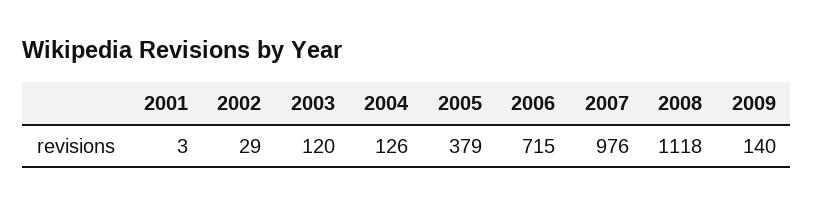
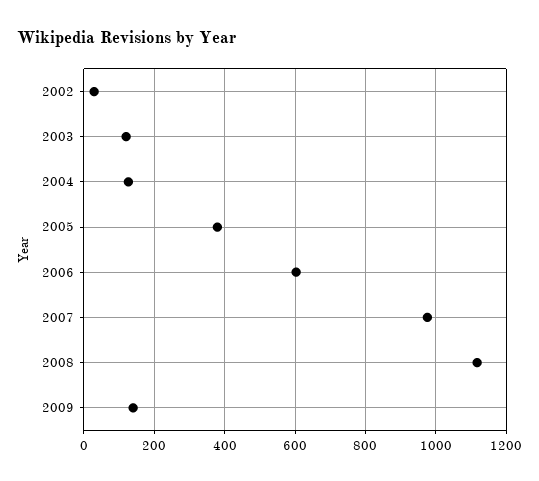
  {
-   "2001": 3,
    "2002": 29,
    "2003": 120,
    "2004": 126,
    "2005": 379,
-   "2006": 715,
+   "2006": 600,
    "2007": 976,
    "2008": 1118,
    "2009": 140
  }

